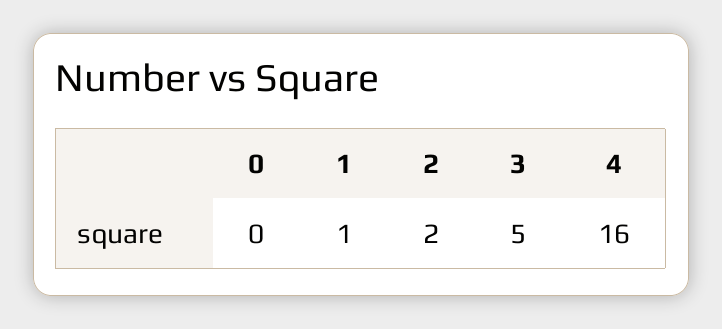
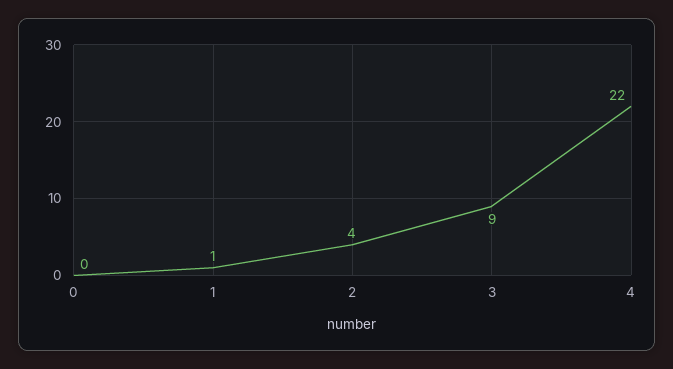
  {
    "0": 0,
    "1": 1,
-   "2": 2,
+   "2": 4,
-   "3": 5,
+   "3": 9,
-   "4": 16
+   "4": 22
  }

